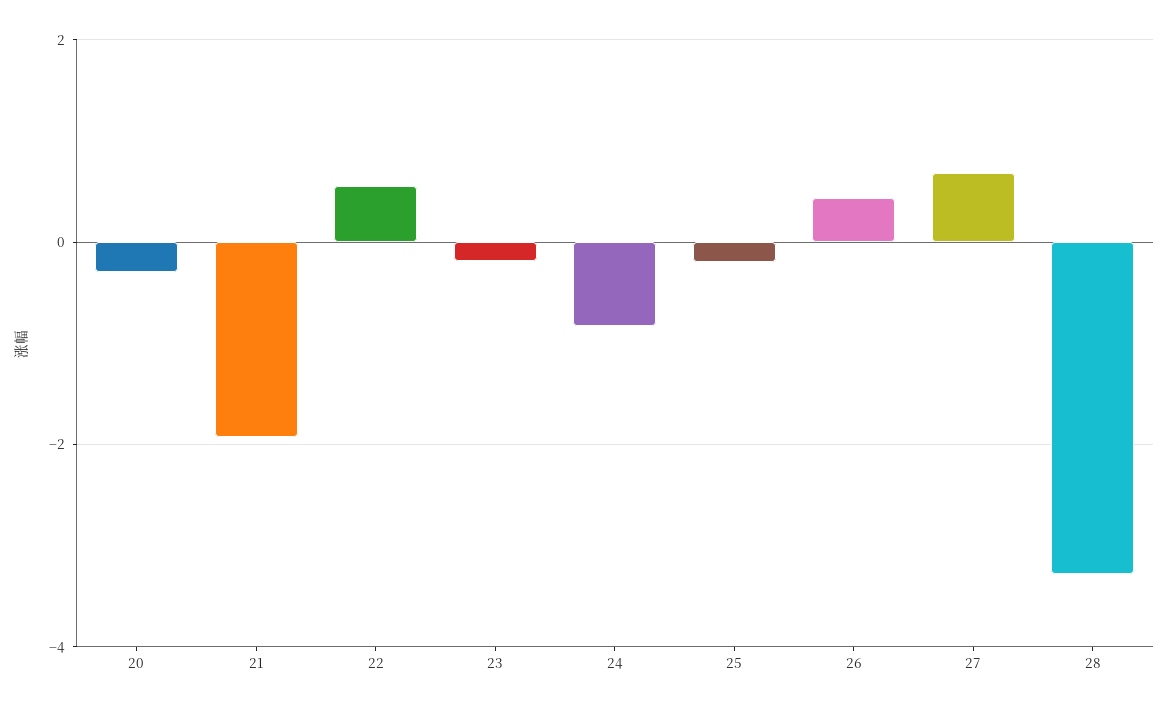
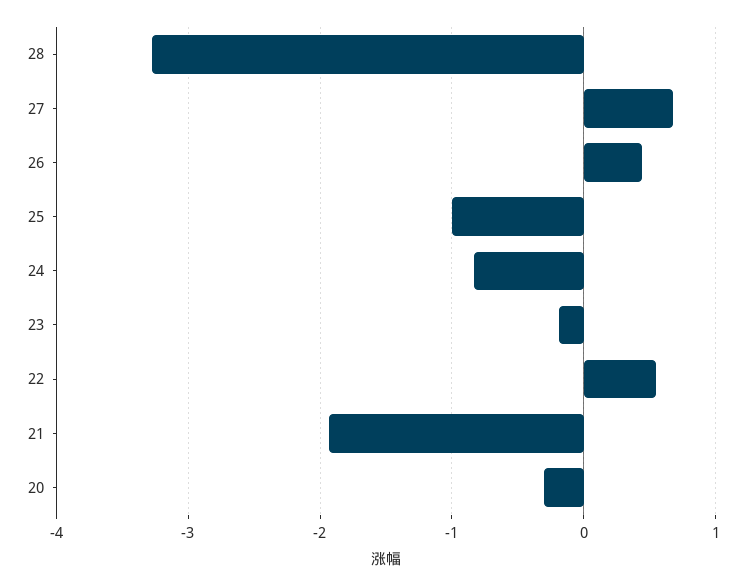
  {
    "20": -0.3,
    "21": -1.9,
    "22": 0.6,
    "23": -0.2,
    "24": -0.8,
-   "25": -0.2,
+   "25": -1,
    "26": 0.4,
    "27": 0.7,
    "28": -3.3
  }

